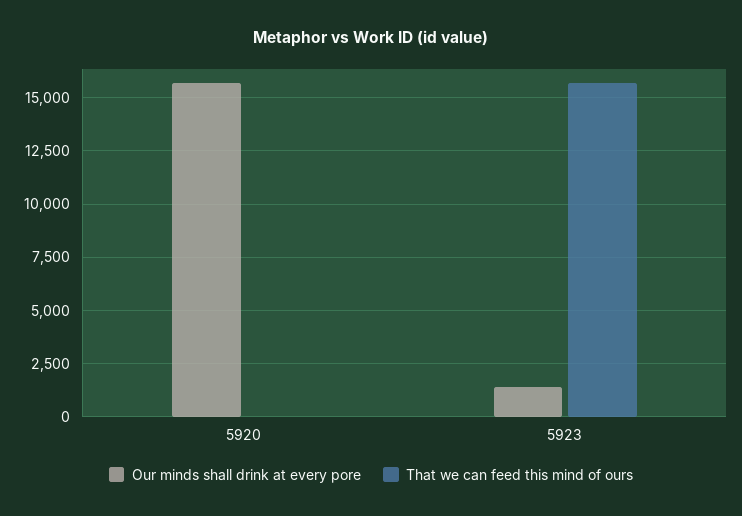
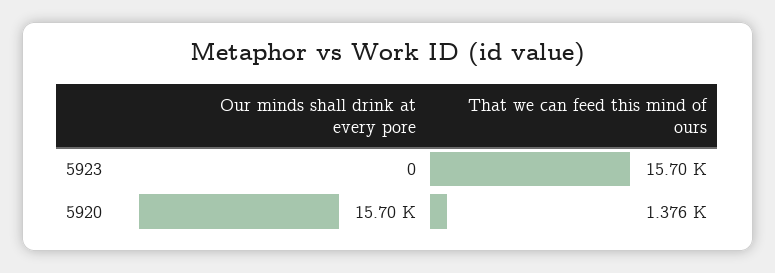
  {
    "Our minds shall drink at every pore": {
      "5920": 15700,
-     "5923": 1500
+     "5923": 0
    },
    "That we can feed this mind of ours": {
-     "5920": 0,
+     "5920": 1376,
      "5923": 15700
    }
  }

